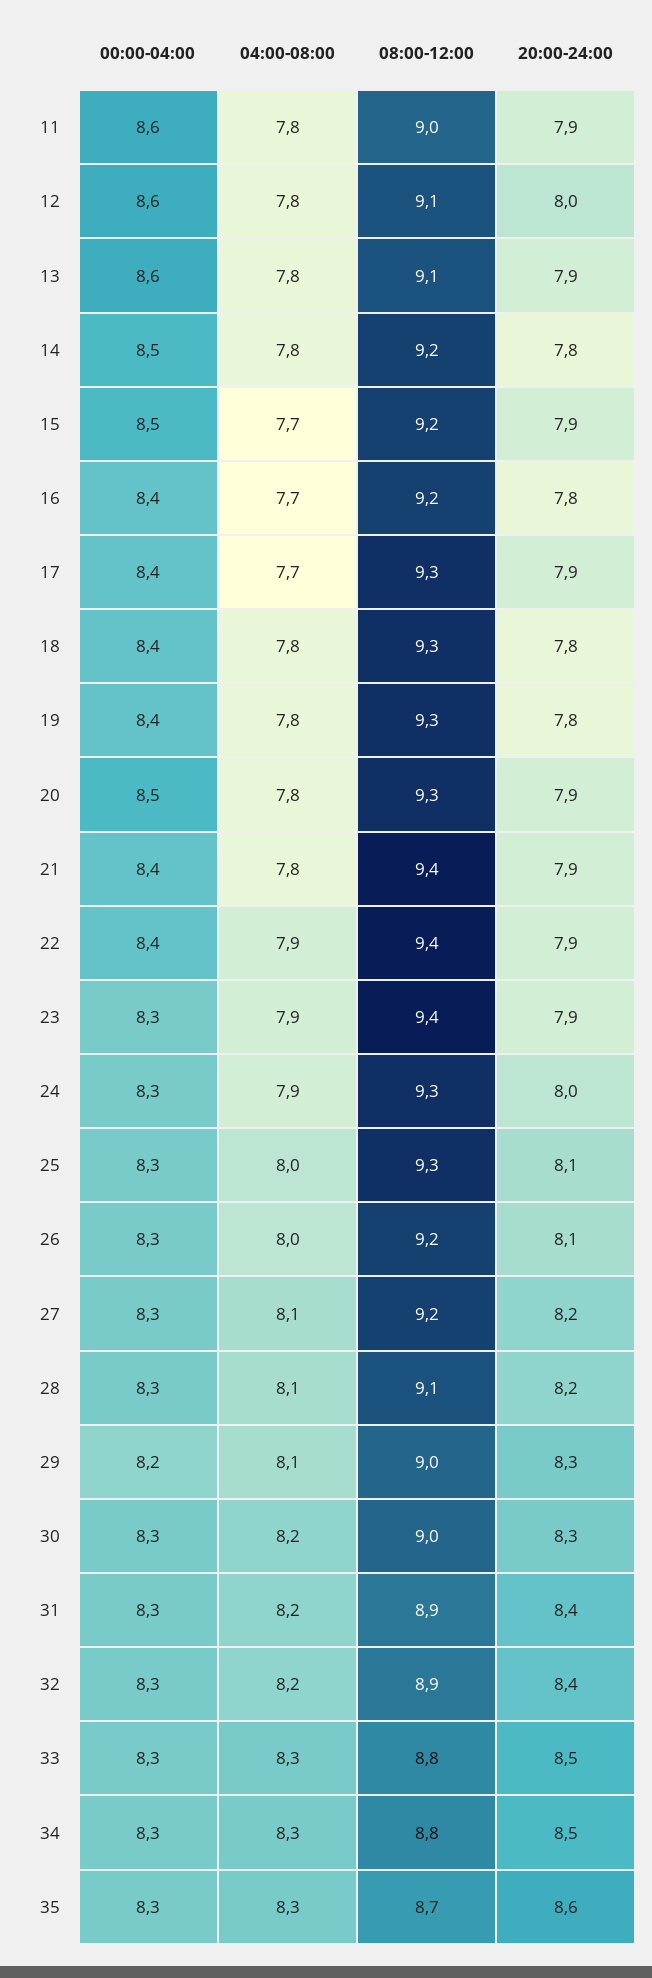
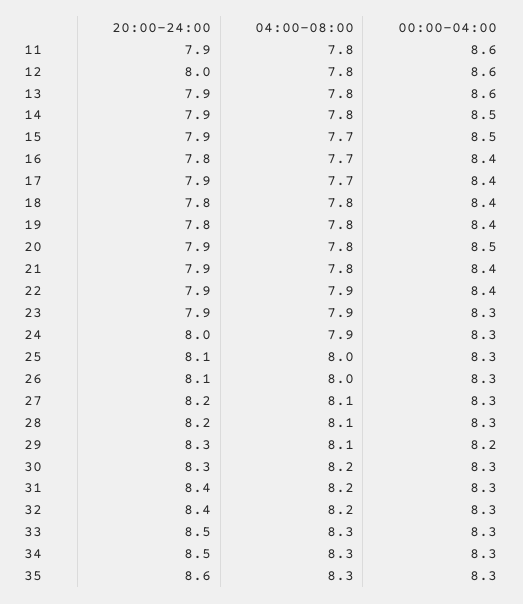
  {
    "00:00-04:00": {
      "11": 8.6,
      "12": 8.6,
      "13": 8.6,
      "14": 8.5,
      "15": 8.5,
      "16": 8.4,
      "17": 8.4,
      "18": 8.4,
      "19": 8.4,
      "20": 8.5,
      "21": 8.4,
      "22": 8.4,
      "23": 8.3,
      "24": 8.3,
      "25": 8.3,
      "26": 8.3,
      "27": 8.3,
      "28": 8.3,
      "29": 8.2,
      "30": 8.3,
      "31": 8.3,
      "32": 8.3,
      "33": 8.3,
      "34": 8.3,
      "35": 8.3
    },
    "04:00-08:00": {
      "11": 7.8,
      "12": 7.8,
      "13": 7.8,
      "14": 7.8,
      "15": 7.7,
      "16": 7.7,
      "17": 7.7,
      "18": 7.8,
      "19": 7.8,
      "20": 7.8,
      "21": 7.8,
      "22": 7.9,
      "23": 7.9,
      "24": 7.9,
      "25": 8,
      "26": 8,
      "27": 8.1,
      "28": 8.1,
      "29": 8.1,
      "30": 8.2,
      "31": 8.2,
      "32": 8.2,
      "33": 8.3,
      "34": 8.3,
      "35": 8.3
    },
-   "08:00-12:00": {
-     "11": 9,
-     "12": 9.1,
-     "13": 9.1,
-     "14": 9.2,
-     "15": 9.2,
-     "16": 9.2,
-     "17": 9.3,
-     "18": 9.3,
-     "19": 9.3,
-     "20": 9.3,
-     "21": 9.4,
-     "22": 9.4,
-     "23": 9.4,
-     "24": 9.3,
-     "25": 9.3,
-     "26": 9.2,
-     "27": 9.2,
-     "28": 9.1,
-     "29": 9,
-     "30": 9,
-     "31": 8.9,
-     "32": 8.9,
-     "33": 8.8,
-     "34": 8.8,
-     "35": 8.7
-   },
    "20:00-24:00": {
      "11": 7.9,
      "12": 8,
      "13": 7.9,
-     "14": 7.8,
+     "14": 7.9,
      "15": 7.9,
      "16": 7.8,
      "17": 7.9,
      "18": 7.8,
      "19": 7.8,
      "20": 7.9,
      "21": 7.9,
      "22": 7.9,
      "23": 7.9,
      "24": 8,
      "25": 8.1,
      "26": 8.1,
      "27": 8.2,
      "28": 8.2,
      "29": 8.3,
      "30": 8.3,
      "31": 8.4,
      "32": 8.4,
      "33": 8.5,
      "34": 8.5,
      "35": 8.6
    }
  }

